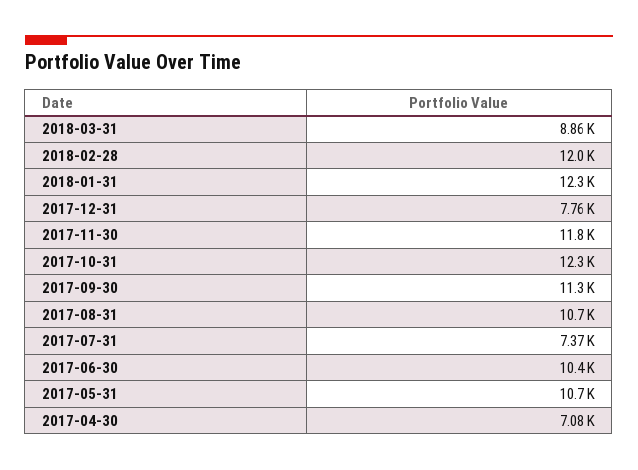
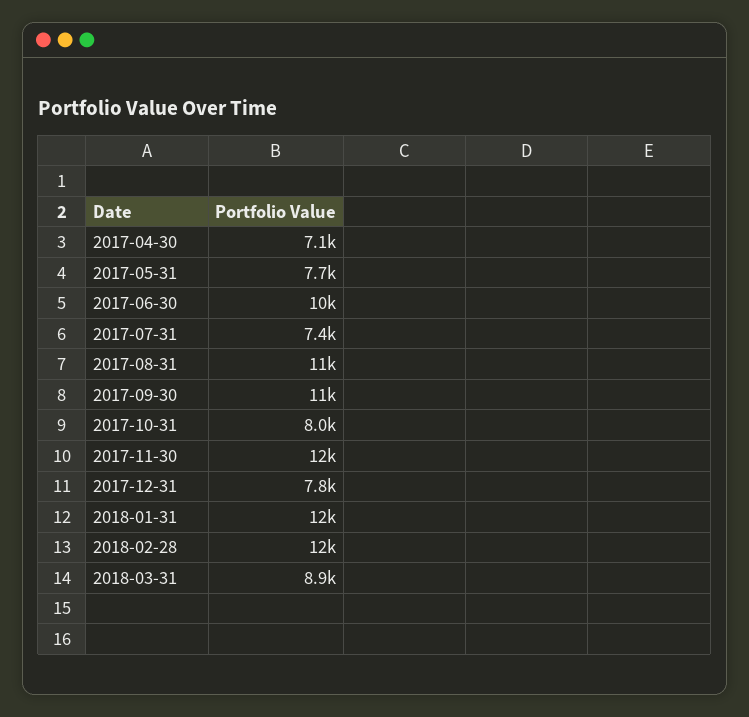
  {
    "2018-03-31": 8860,
    "2018-02-28": 12000,
    "2018-01-31": 12300,
    "2017-12-31": 7760,
    "2017-11-30": 11800,
-   "2017-10-31": 12300,
+   "2017-10-31": 8000,
    "2017-09-30": 11300,
    "2017-08-31": 10700,
    "2017-07-31": 7370,
    "2017-06-30": 10400,
-   "2017-05-31": 10700,
+   "2017-05-31": 7700,
    "2017-04-30": 7080
  }

